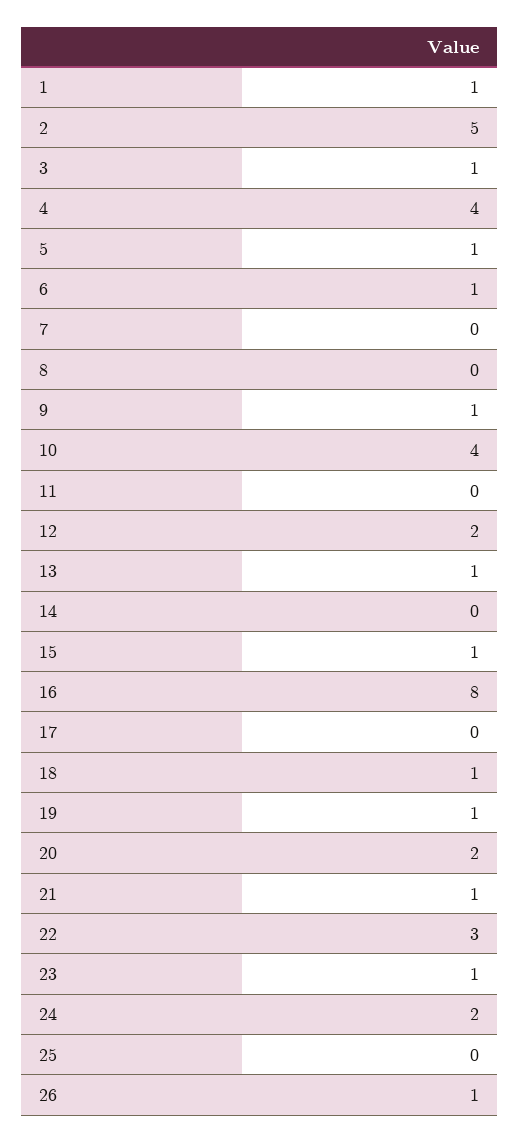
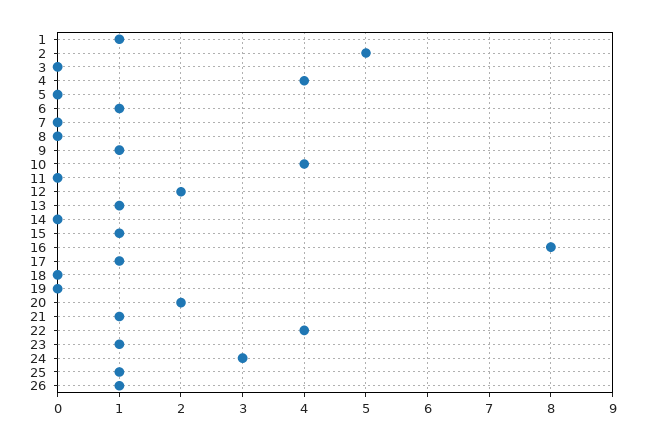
  {
    "1": 1,
    "2": 5,
-   "3": 1,
+   "3": 0,
    "4": 4,
-   "5": 1,
+   "5": 0,
    "6": 1,
    "7": 0,
    "8": 0,
    "9": 1,
    "10": 4,
    "11": 0,
    "12": 2,
    "13": 1,
    "14": 0,
    "15": 1,
    "16": 8,
-   "17": 0,
+   "17": 1,
-   "18": 1,
+   "18": 0,
-   "19": 1,
+   "19": 0,
    "20": 2,
    "21": 1,
-   "22": 3,
+   "22": 4,
    "23": 1,
-   "24": 2,
+   "24": 3,
-   "25": 0,
+   "25": 1,
    "26": 1
  }

